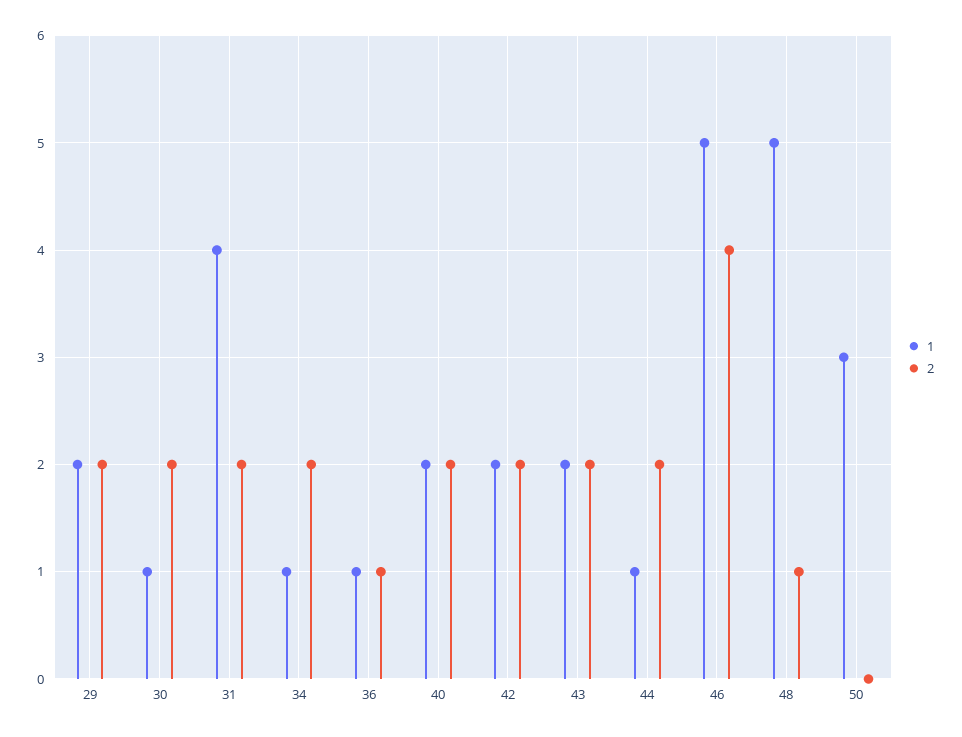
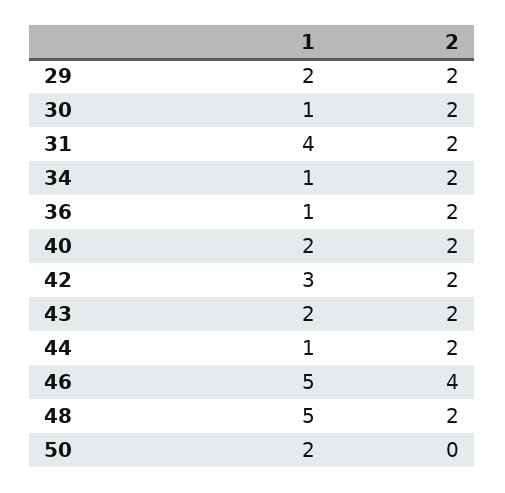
  {
    "1": {
      "29": 2,
      "30": 1,
      "31": 4,
      "34": 1,
      "36": 1,
      "40": 2,
-     "42": 2,
+     "42": 3,
      "43": 2,
      "44": 1,
      "46": 5,
      "48": 5,
-     "50": 3
+     "50": 2
    },
    "2": {
      "29": 2,
      "30": 2,
      "31": 2,
      "34": 2,
-     "36": 1,
+     "36": 2,
      "40": 2,
      "42": 2,
      "43": 2,
      "44": 2,
      "46": 4,
-     "48": 1,
+     "48": 2,
      "50": 0
    }
  }

